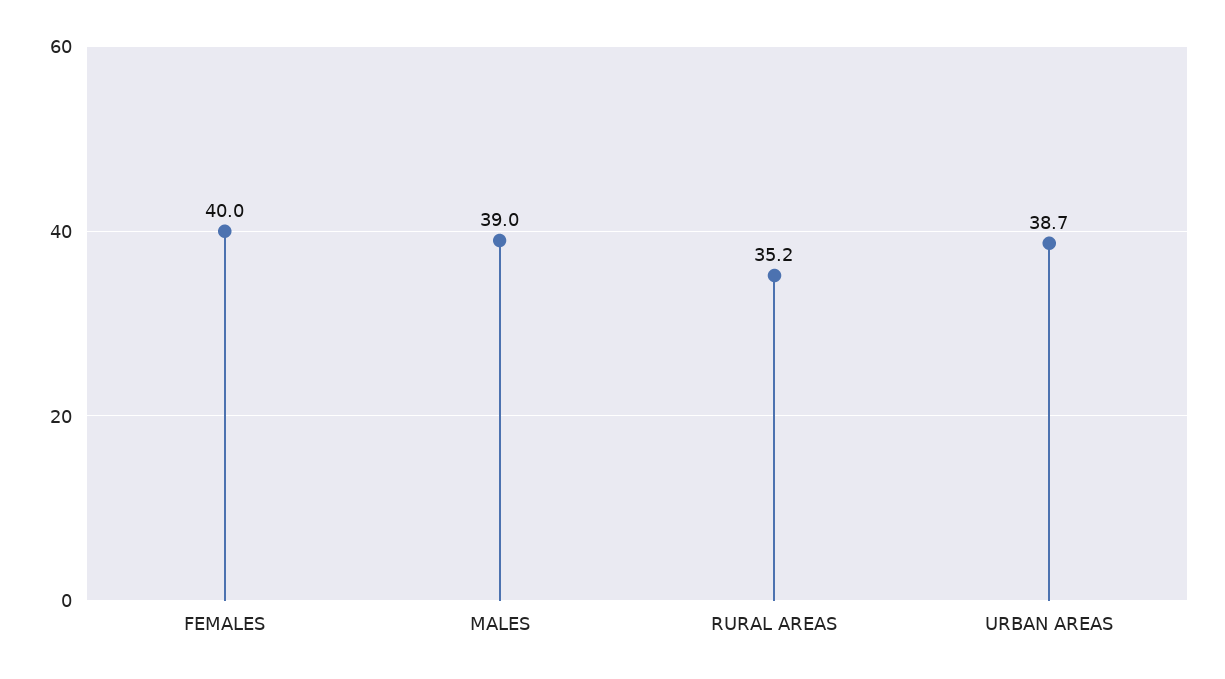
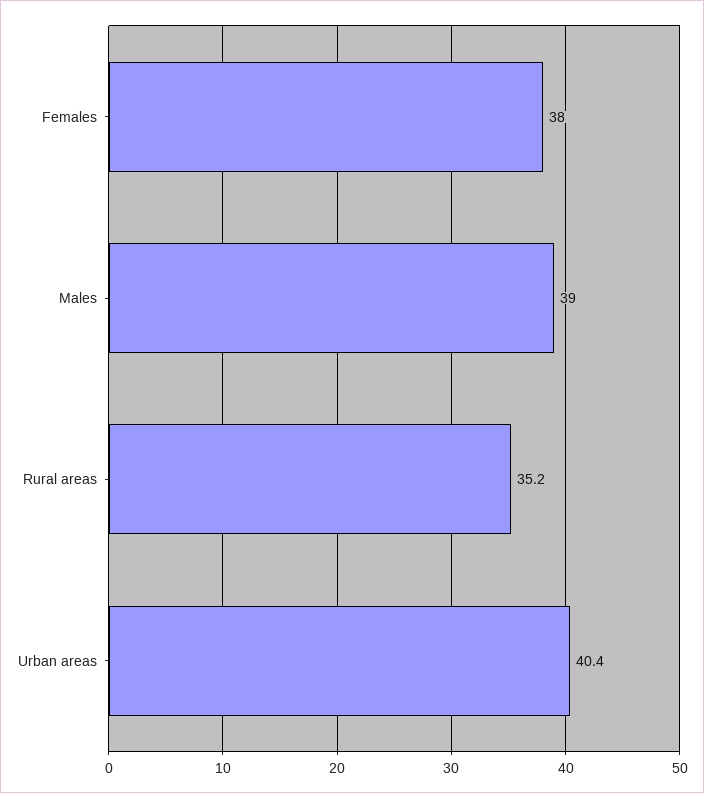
  {
-   "FEMALES": 40,
+   "FEMALES": 38,
    "MALES": 39,
    "RURAL AREAS": 35.2,
-   "URBAN AREAS": 38.7
+   "URBAN AREAS": 40.4
  }

